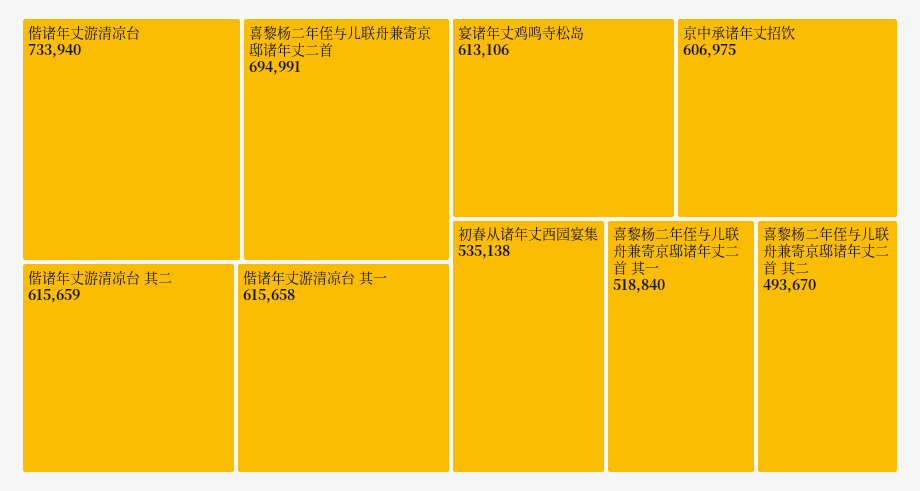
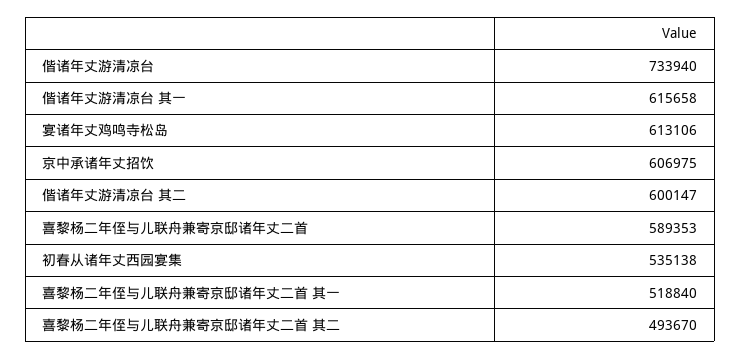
  {
    "偕诸年丈游清凉台": 733940,
-   "喜黎杨二年侄与儿联舟兼寄京邸诸年丈二首": 694991,
+   "喜黎杨二年侄与儿联舟兼寄京邸诸年丈二首": 589353,
-   "偕诸年丈游清凉台 其二": 615659,
+   "偕诸年丈游清凉台 其二": 600147,
    "偕诸年丈游清凉台 其一": 615658,
    "宴诸年丈鸡鸣寺松岛": 613106,
    "京中承诸年丈招饮": 606975,
    "初春从诸年丈西园宴集": 535138,
    "喜黎杨二年侄与儿联舟兼寄京邸诸年丈二首 其一": 518840,
    "喜黎杨二年侄与儿联舟兼寄京邸诸年丈二首 其二": 493670
  }

